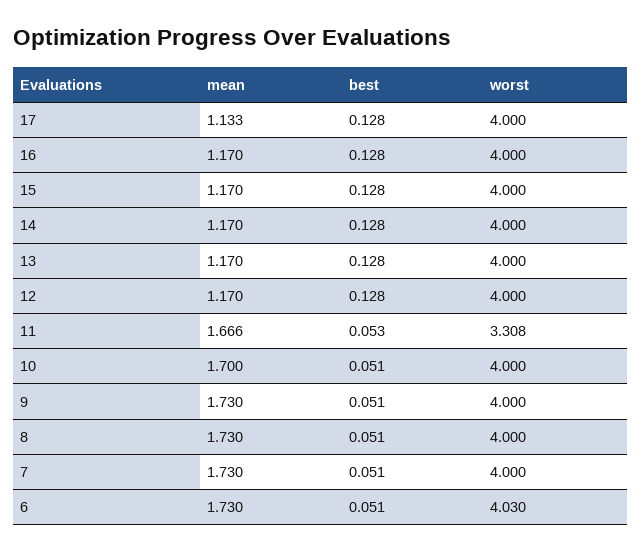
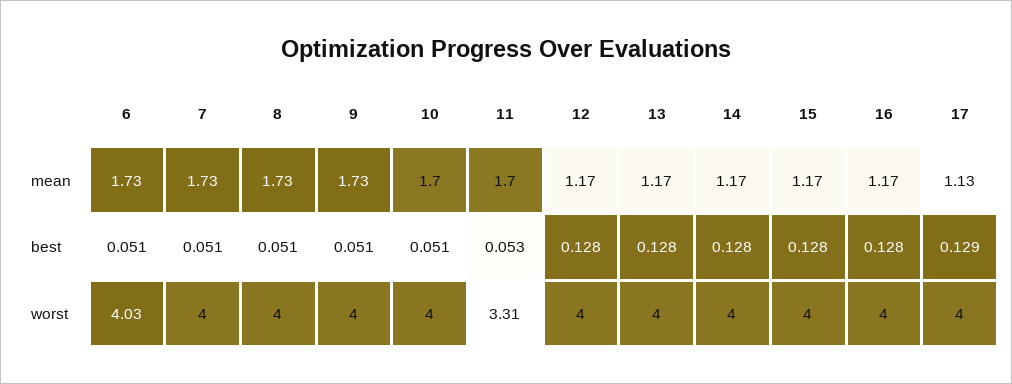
  {
    "mean": {
      "17": 1.133,
      "16": 1.17,
      "15": 1.17,
      "14": 1.17,
      "13": 1.17,
      "12": 1.17,
-     "11": 1.666,
+     "11": 1.7,
      "10": 1.7,
      "9": 1.73,
      "8": 1.73,
      "7": 1.73,
      "6": 1.73
    },
    "best": {
-     "17": 0.128,
+     "17": 0.129,
      "16": 0.128,
      "15": 0.128,
      "14": 0.128,
      "13": 0.128,
      "12": 0.128,
      "11": 0.053,
      "10": 0.051,
      "9": 0.051,
      "8": 0.051,
      "7": 0.051,
      "6": 0.051
    },
    "worst": {
      "17": 4,
      "16": 4,
      "15": 4,
      "14": 4,
      "13": 4,
      "12": 4,
      "11": 3.308,
      "10": 4,
      "9": 4,
      "8": 4,
      "7": 4,
      "6": 4.03
    }
  }

